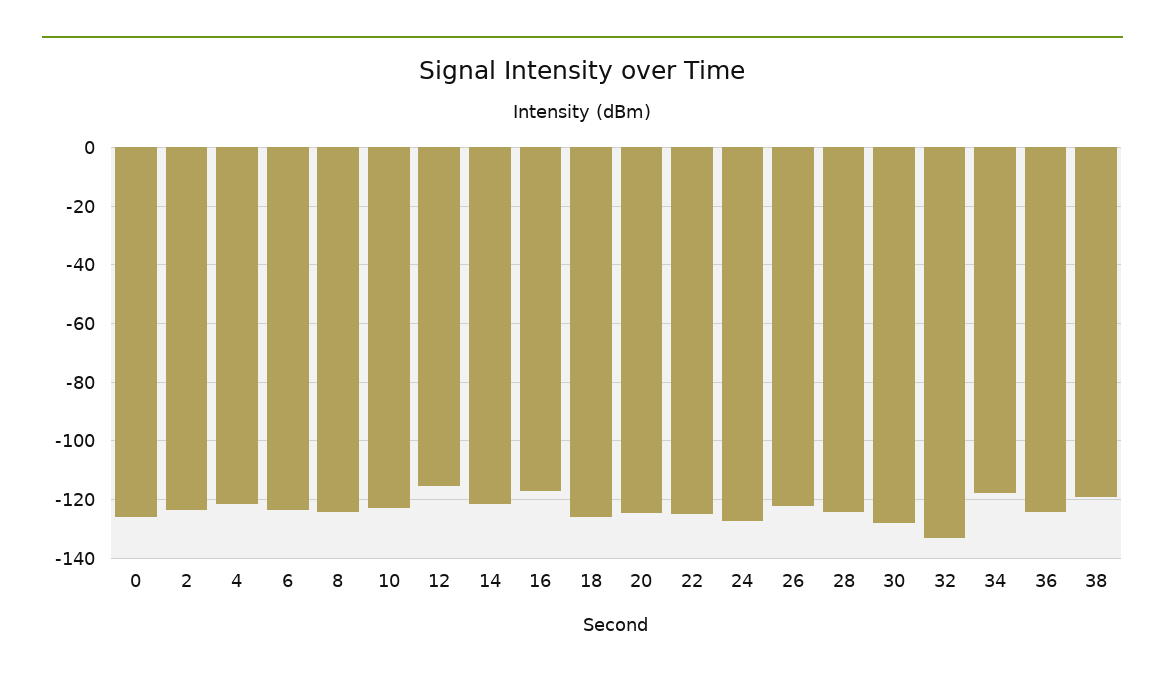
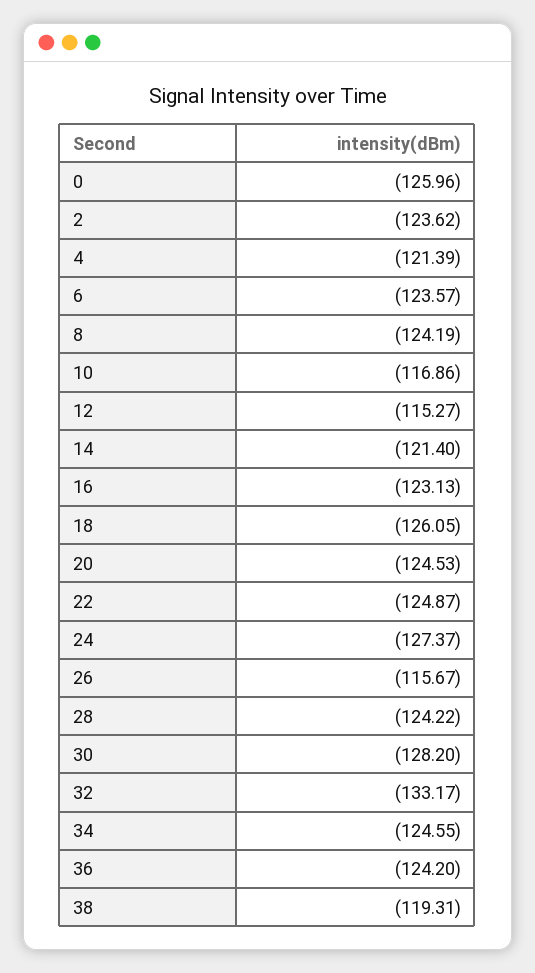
  {
    "0": -125.96,
    "2": -123.62,
    "4": -121.39,
    "6": -123.57,
    "8": -124.19,
-   "10": -122.5,
+   "10": -116.86,
    "12": -115.27,
    "14": -121.4,
-   "16": -117.5,
+   "16": -123.13,
    "18": -126.05,
    "20": -124.53,
    "22": -124.87,
    "24": -127.37,
-   "26": -122.5,
+   "26": -115.67,
    "28": -124.22,
    "30": -128.2,
    "32": -133.17,
-   "34": -117.5,
+   "34": -124.55,
    "36": -124.2,
    "38": -119.31
  }

